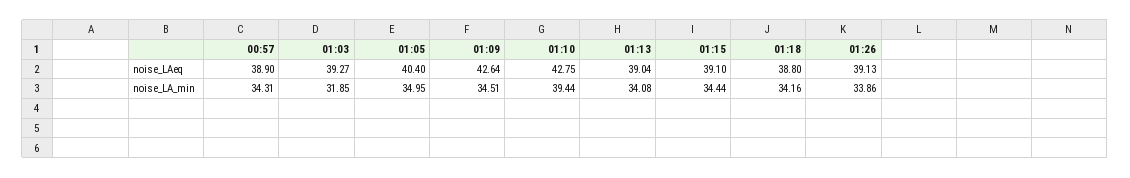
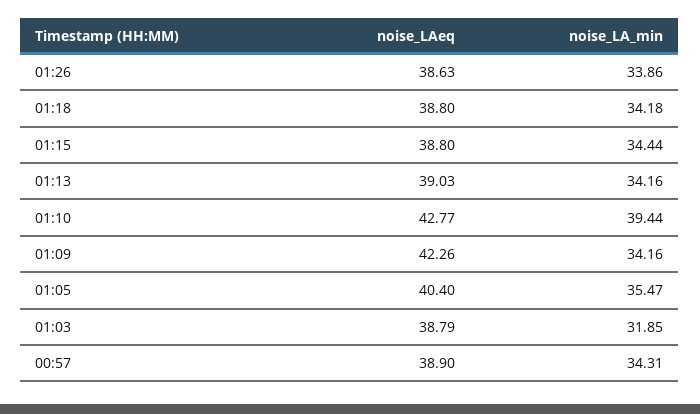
  {
    "00:57": {
      "noise_LAeq": 38.9,
      "noise_LA_min": 34.31
    },
    "01:03": {
-     "noise_LAeq": 39.27,
+     "noise_LAeq": 38.79,
      "noise_LA_min": 31.85
    },
    "01:05": {
      "noise_LAeq": 40.4,
-     "noise_LA_min": 34.95
+     "noise_LA_min": 35.47
    },
    "01:09": {
-     "noise_LAeq": 42.64,
+     "noise_LAeq": 42.26,
-     "noise_LA_min": 34.51
+     "noise_LA_min": 34.16
    },
    "01:10": {
-     "noise_LAeq": 42.75,
+     "noise_LAeq": 42.77,
      "noise_LA_min": 39.44
    },
    "01:13": {
-     "noise_LAeq": 39.04,
+     "noise_LAeq": 39.03,
-     "noise_LA_min": 34.08
+     "noise_LA_min": 34.16
    },
    "01:15": {
-     "noise_LAeq": 39.1,
+     "noise_LAeq": 38.8,
      "noise_LA_min": 34.44
    },
    "01:18": {
      "noise_LAeq": 38.8,
-     "noise_LA_min": 34.16
+     "noise_LA_min": 34.18
    },
    "01:26": {
-     "noise_LAeq": 39.13,
+     "noise_LAeq": 38.63,
      "noise_LA_min": 33.86
    }
  }

